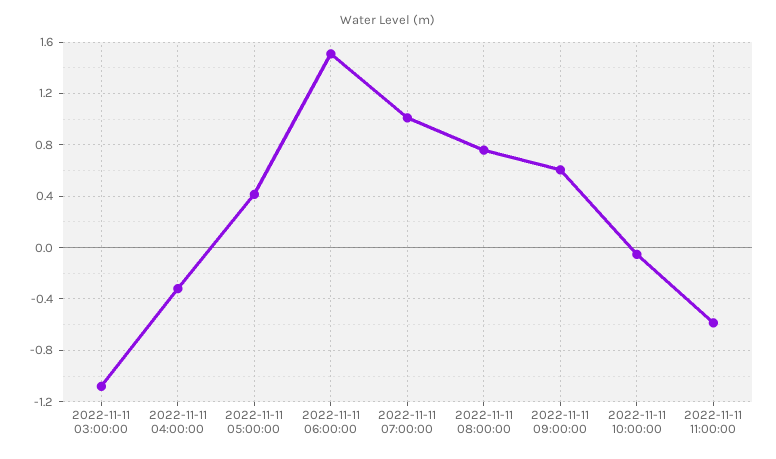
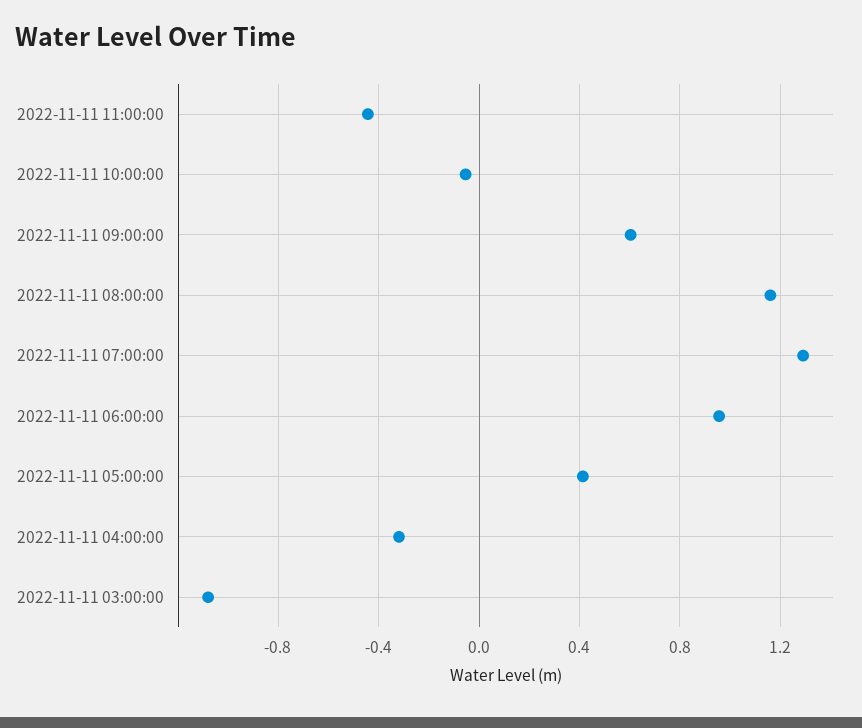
  {
    "2022-11-11 03:00:00": -1.1,
    "2022-11-11 04:00:00": -0.3,
    "2022-11-11 05:00:00": 0.4,
-   "2022-11-11 06:00:00": 1.5,
+   "2022-11-11 06:00:00": 0.95,
-   "2022-11-11 07:00:00": 1,
+   "2022-11-11 07:00:00": 1.3,
-   "2022-11-11 08:00:00": 0.75,
+   "2022-11-11 08:00:00": 1.15,
    "2022-11-11 09:00:00": 0.6,
    "2022-11-11 10:00:00": -0.05,
-   "2022-11-11 11:00:00": -0.6
+   "2022-11-11 11:00:00": -0.45
  }

